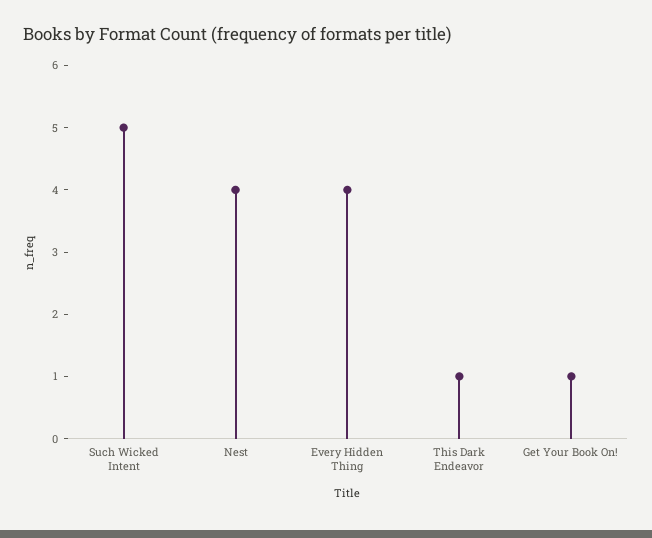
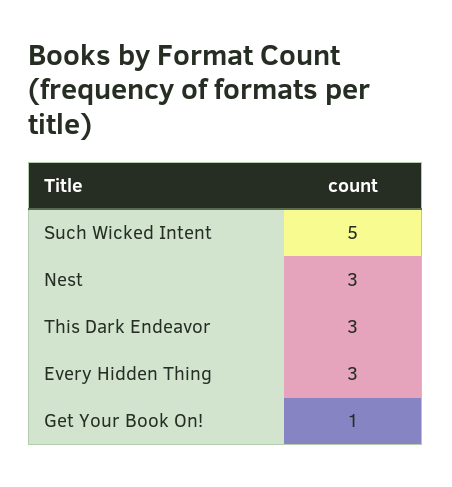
  {
    "Such Wicked Intent": 5,
-   "Nest": 4,
+   "Nest": 3,
-   "Every Hidden Thing": 4,
+   "Every Hidden Thing": 3,
-   "This Dark Endeavor": 1,
+   "This Dark Endeavor": 3,
    "Get Your Book On!": 1
  }

